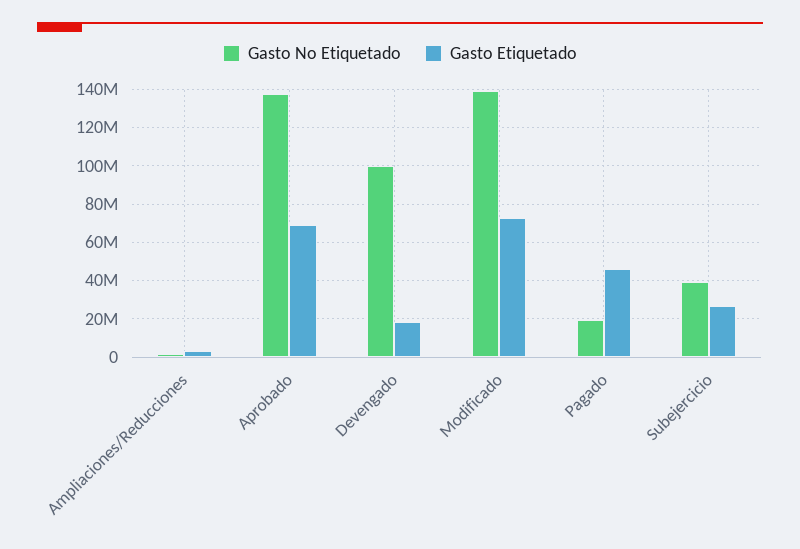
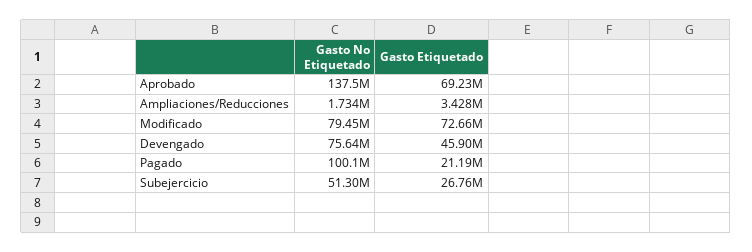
  {
    "Gasto No Etiquetado": {
      "Ampliaciones/Reducciones": 1734000,
      "Aprobado": 137500000,
-     "Devengado": 100000000,
+     "Devengado": 75640000,
-     "Modificado": 140000000,
+     "Modificado": 79450000,
-     "Pagado": 20000000,
+     "Pagado": 100100000,
-     "Subejercicio": 40000000
+     "Subejercicio": 51300000
    },
    "Gasto Etiquetado": {
      "Ampliaciones/Reducciones": 3428000,
      "Aprobado": 69230000,
-     "Devengado": 20000000,
+     "Devengado": 45900000,
      "Modificado": 72660000,
-     "Pagado": 45000000,
+     "Pagado": 21190000,
      "Subejercicio": 26760000
    }
  }

